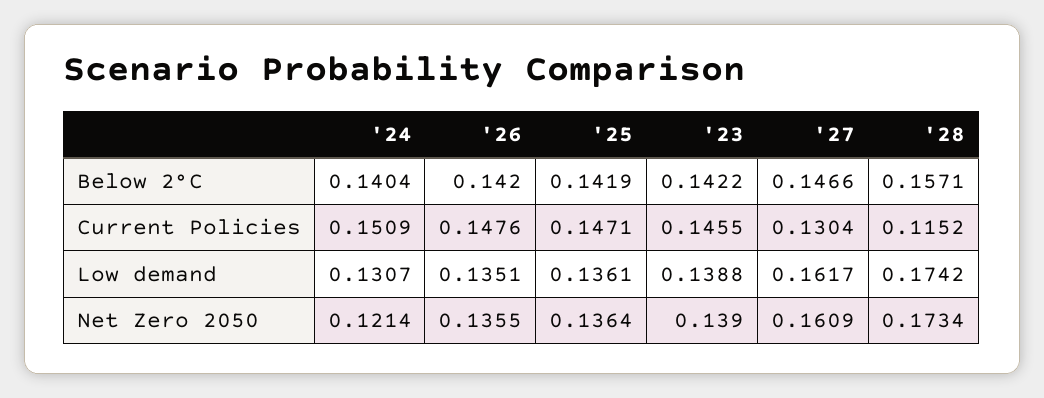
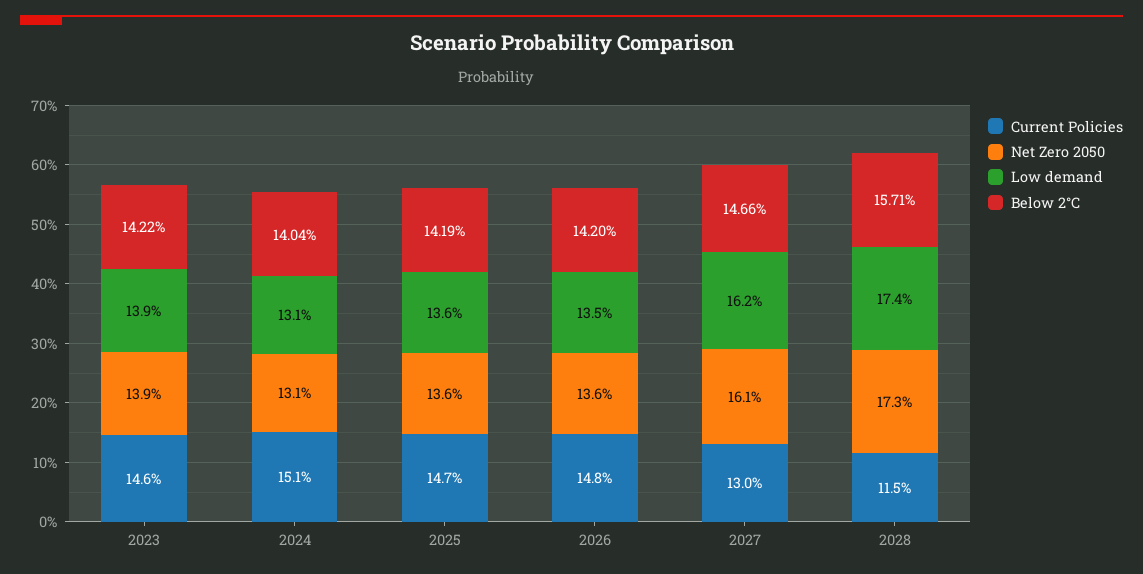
  {
    "Below 2°C": {
      "'24": 0.1404,
      "'26": 0.142,
      "'25": 0.1419,
      "'23": 0.1422,
      "'27": 0.1466,
      "'28": 0.1571
    },
    "Current Policies": {
      "'24": 0.1509,
      "'26": 0.1476,
      "'25": 0.1471,
      "'23": 0.1455,
      "'27": 0.1304,
      "'28": 0.1152
    },
    "Low demand": {
      "'24": 0.1307,
      "'26": 0.1351,
      "'25": 0.1361,
      "'23": 0.1388,
      "'27": 0.1617,
      "'28": 0.1742
    },
    "Net Zero 2050": {
-     "'24": 0.1214,
+     "'24": 0.131,
      "'26": 0.1355,
      "'25": 0.1364,
      "'23": 0.139,
      "'27": 0.1609,
      "'28": 0.1734
    }
  }

